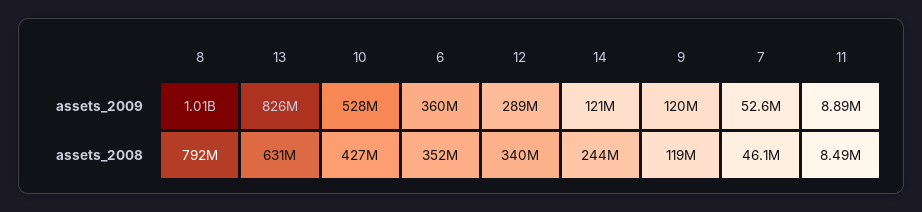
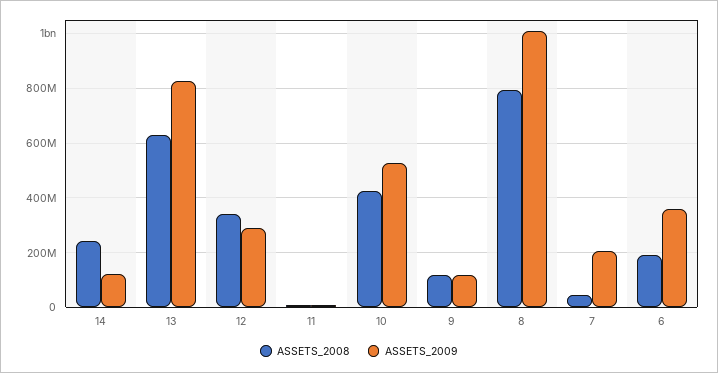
  {
    "assets_2009": {
      "8": 1010000000,
      "13": 826000000,
      "10": 528000000,
      "6": 360000000,
      "12": 289000000,
      "14": 121000000,
      "9": 120000000,
-     "7": 52600000,
+     "7": 200000000,
      "11": 8890000
    },
    "assets_2008": {
      "8": 792000000,
      "13": 631000000,
      "10": 427000000,
-     "6": 352000000,
+     "6": 200000000,
      "12": 340000000,
      "14": 244000000,
      "9": 119000000,
      "7": 46100000,
      "11": 8490000
    }
  }

